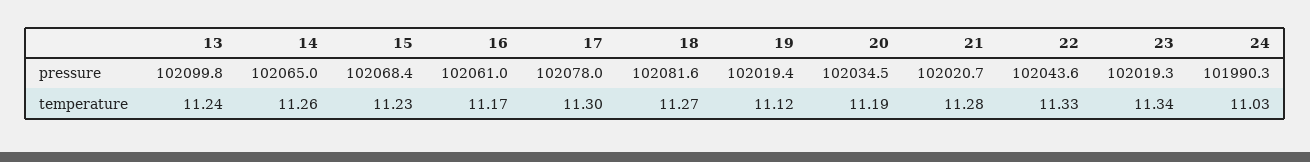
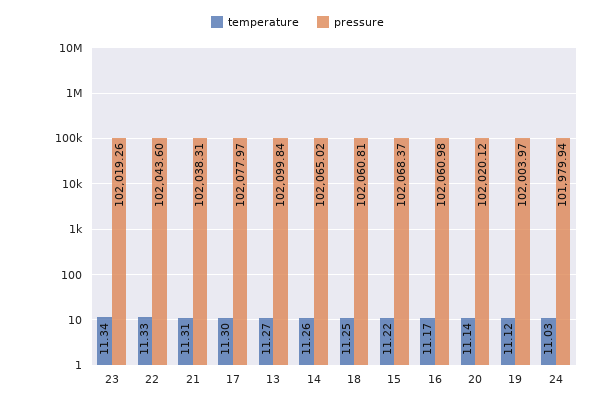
  {
    "pressure": {
      "13": 102099.84,
      "14": 102065.02,
      "15": 102068.37,
      "16": 102060.98,
      "17": 102077.97,
-     "18": 102081.6,
+     "18": 102060.81,
-     "19": 102019.4,
+     "19": 102003.97,
-     "20": 102034.5,
+     "20": 102020.12,
-     "21": 102020.7,
+     "21": 102038.31,
      "22": 102043.6,
      "23": 102019.26,
-     "24": 101990.3
+     "24": 101979.94
    },
    "temperature": {
-     "13": 11.24,
+     "13": 11.27,
      "14": 11.26,
-     "15": 11.23,
+     "15": 11.22,
      "16": 11.17,
      "17": 11.3,
-     "18": 11.27,
+     "18": 11.25,
      "19": 11.12,
-     "20": 11.19,
+     "20": 11.14,
-     "21": 11.28,
+     "21": 11.31,
      "22": 11.33,
      "23": 11.34,
      "24": 11.03
    }
  }

